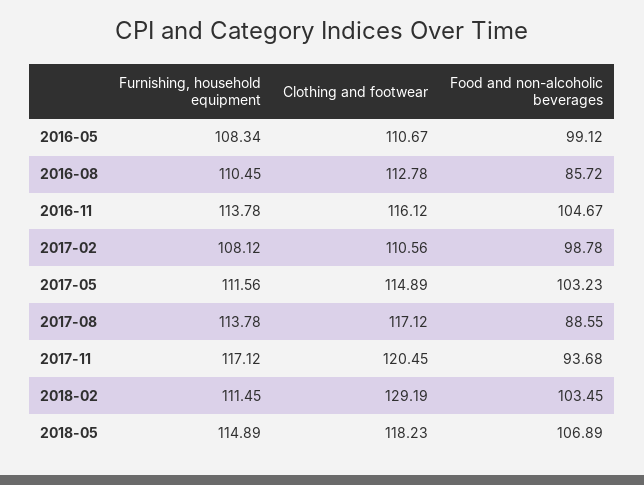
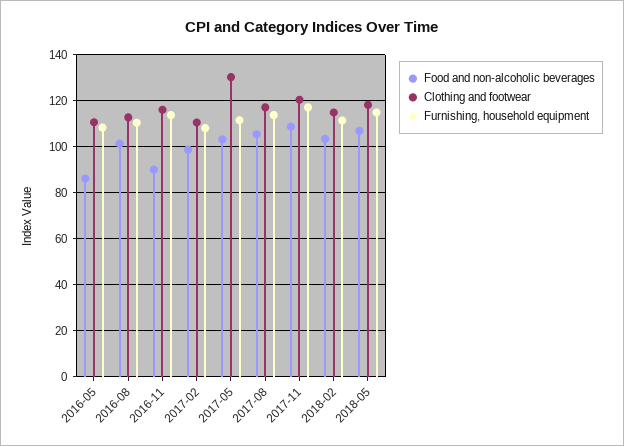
  {
    "Furnishing, household equipment": {
      "2016-05": 108.34,
      "2016-08": 110.45,
      "2016-11": 113.78,
      "2017-02": 108.12,
      "2017-05": 111.56,
      "2017-08": 113.78,
      "2017-11": 117.12,
      "2018-02": 111.45,
      "2018-05": 114.89
    },
    "Clothing and footwear": {
      "2016-05": 110.67,
      "2016-08": 112.78,
      "2016-11": 116.12,
      "2017-02": 110.56,
-     "2017-05": 114.89,
+     "2017-05": 130,
      "2017-08": 117.12,
      "2017-11": 120.45,
-     "2018-02": 129.19,
+     "2018-02": 115,
      "2018-05": 118.23
    },
    "Food and non-alcoholic beverages": {
-     "2016-05": 99.12,
+     "2016-05": 85,
-     "2016-08": 85.72,
+     "2016-08": 100,
-     "2016-11": 104.67,
+     "2016-11": 90,
      "2017-02": 98.78,
      "2017-05": 103.23,
-     "2017-08": 88.55,
+     "2017-08": 105,
-     "2017-11": 93.68,
+     "2017-11": 110,
      "2018-02": 103.45,
      "2018-05": 106.89
    }
  }

